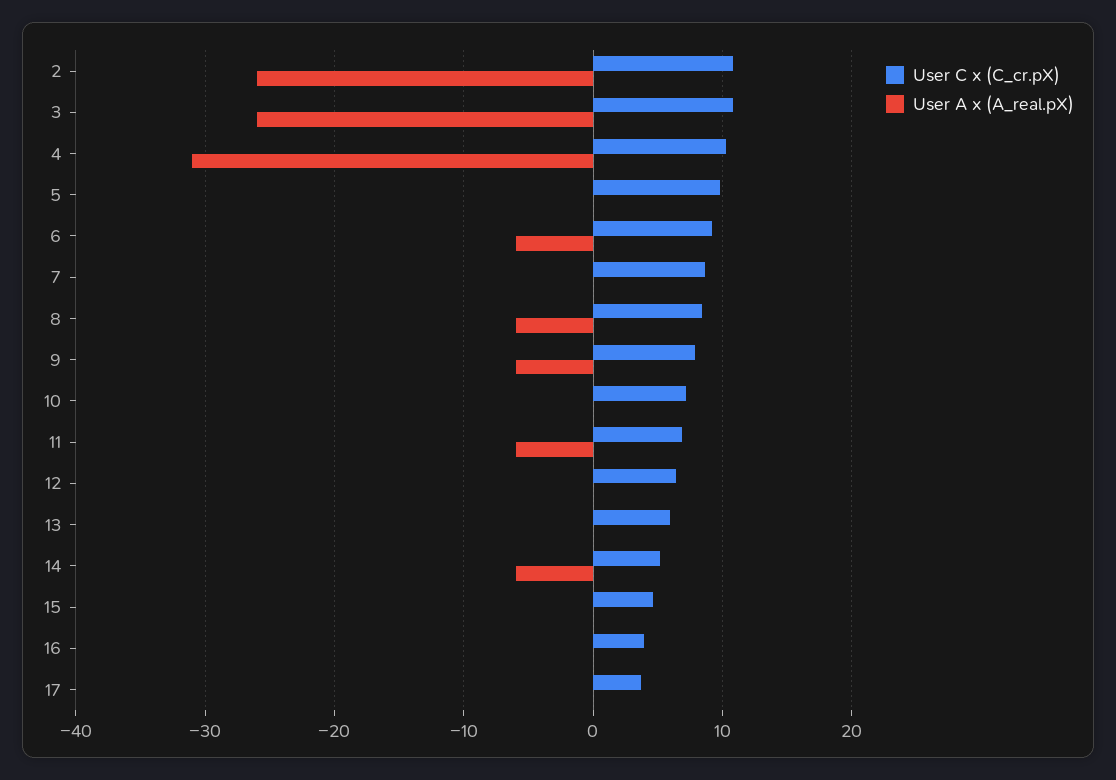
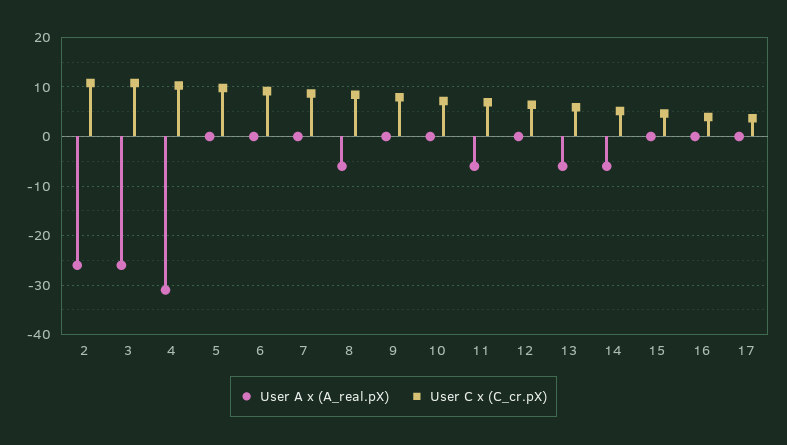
  {
    "User C x (C_cr.pX)": {
      "2": 11,
      "3": 11,
      "4": 10,
      "5": 10,
      "6": 9,
      "7": 9,
      "8": 8,
      "9": 8,
      "10": 7,
      "11": 7,
      "12": 6,
      "13": 6,
      "14": 5,
      "15": 5,
      "16": 4,
      "17": 4
    },
    "User A x (A_real.pX)": {
      "2": -26,
      "3": -26,
      "4": -31,
      "5": 0,
-     "6": -6,
+     "6": 0,
      "7": 0,
      "8": -6,
-     "9": -6,
+     "9": 0,
      "10": 0,
      "11": -6,
      "12": 0,
-     "13": 0,
+     "13": -6,
      "14": -6,
      "15": 0,
      "16": 0,
      "17": 0
    }
  }

